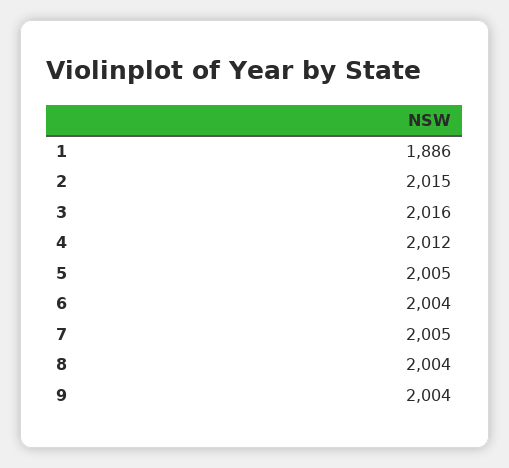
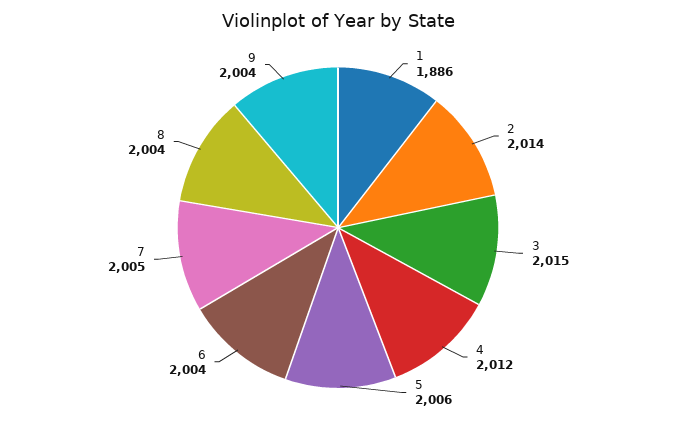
  {
    "1": 1886,
-   "2": 2015,
+   "2": 2014,
-   "3": 2016,
+   "3": 2015,
    "4": 2012,
-   "5": 2005,
+   "5": 2006,
    "6": 2004,
    "7": 2005,
    "8": 2004,
    "9": 2004
  }

